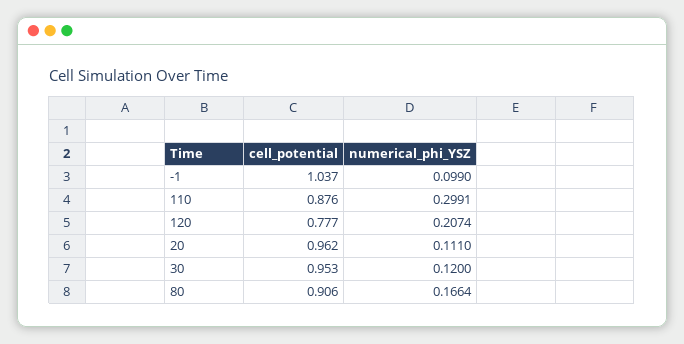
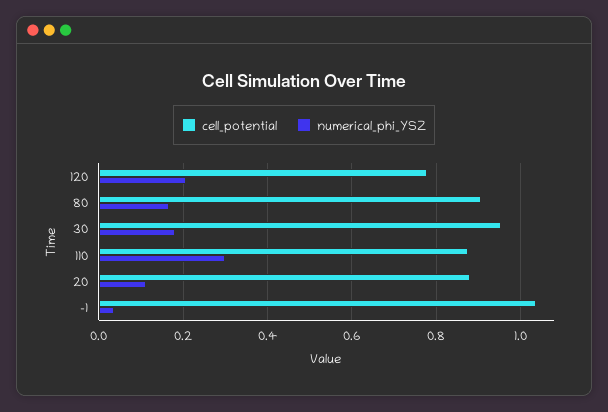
  {
    "cell_potential": {
      "-1": 1.037,
      "110": 0.876,
      "120": 0.777,
-     "20": 0.962,
+     "20": 0.88,
      "30": 0.953,
      "80": 0.906
    },
    "numerical_phi_YSZ": {
-     "-1": 0.099,
+     "-1": 0.04,
      "110": 0.2991,
      "120": 0.2074,
      "20": 0.111,
-     "30": 0.12,
+     "30": 0.18,
      "80": 0.1664
    }
  }

